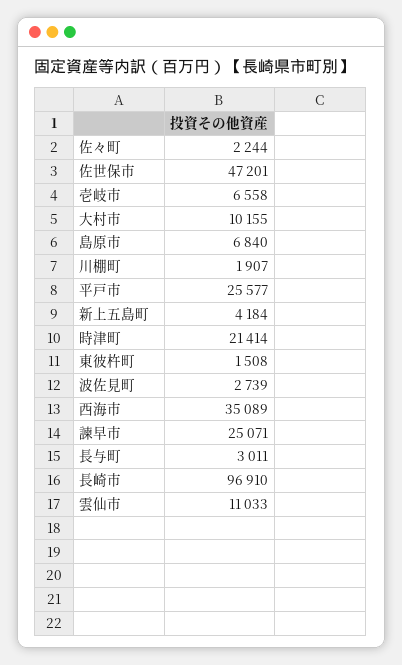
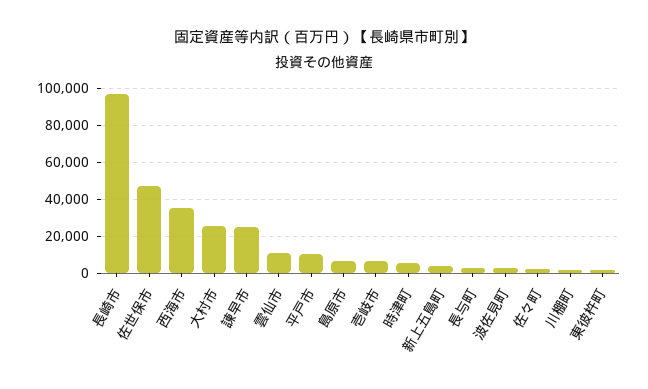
  {
    "佐々町": 2244,
    "佐世保市": 47201,
    "壱岐市": 6558,
-   "大村市": 10155,
+   "大村市": 25000,
    "島原市": 6840,
    "川棚町": 1907,
-   "平戸市": 25577,
+   "平戸市": 10000,
    "新上五島町": 4184,
-   "時津町": 21414,
+   "時津町": 5000,
    "東彼杵町": 1508,
    "波佐見町": 2739,
    "西海市": 35089,
    "諫早市": 25071,
    "長与町": 3011,
    "長崎市": 96910,
    "雲仙市": 11033
  }

